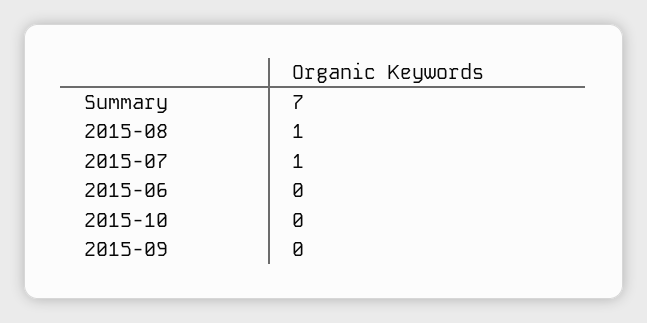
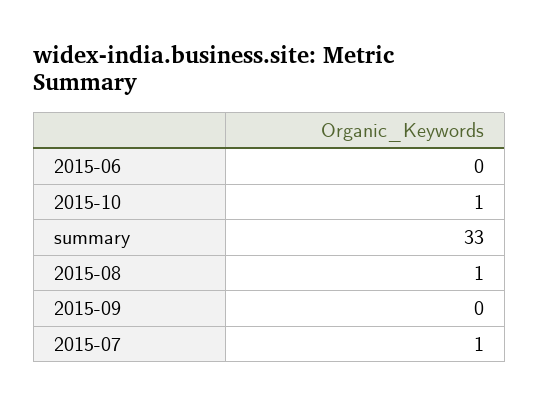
  {
-   "Summary": 7,
+   "Summary": 33,
    "2015-08": 1,
    "2015-07": 1,
    "2015-06": 0,
-   "2015-10": 0,
+   "2015-10": 1,
    "2015-09": 0
  }

